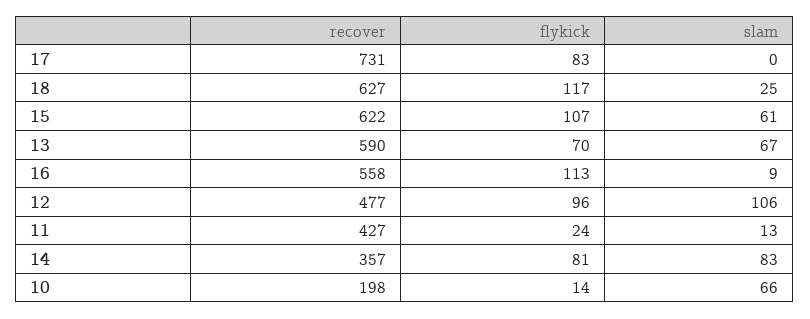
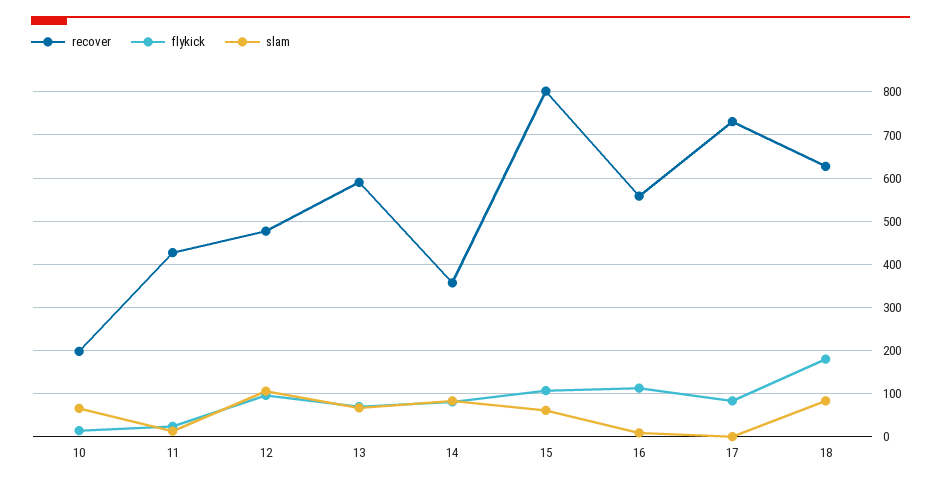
  {
    "recover": {
      "17": 731,
      "18": 627,
-     "15": 622,
+     "15": 800,
      "13": 590,
      "16": 558,
      "12": 477,
      "11": 427,
      "14": 357,
      "10": 198
    },
    "flykick": {
      "17": 83,
-     "18": 117,
+     "18": 180,
      "15": 107,
      "13": 70,
      "16": 113,
      "12": 96,
      "11": 24,
      "14": 81,
      "10": 14
    },
    "slam": {
      "17": 0,
-     "18": 25,
+     "18": 80,
      "15": 61,
      "13": 67,
      "16": 9,
      "12": 106,
      "11": 13,
      "14": 83,
      "10": 66
    }
  }

